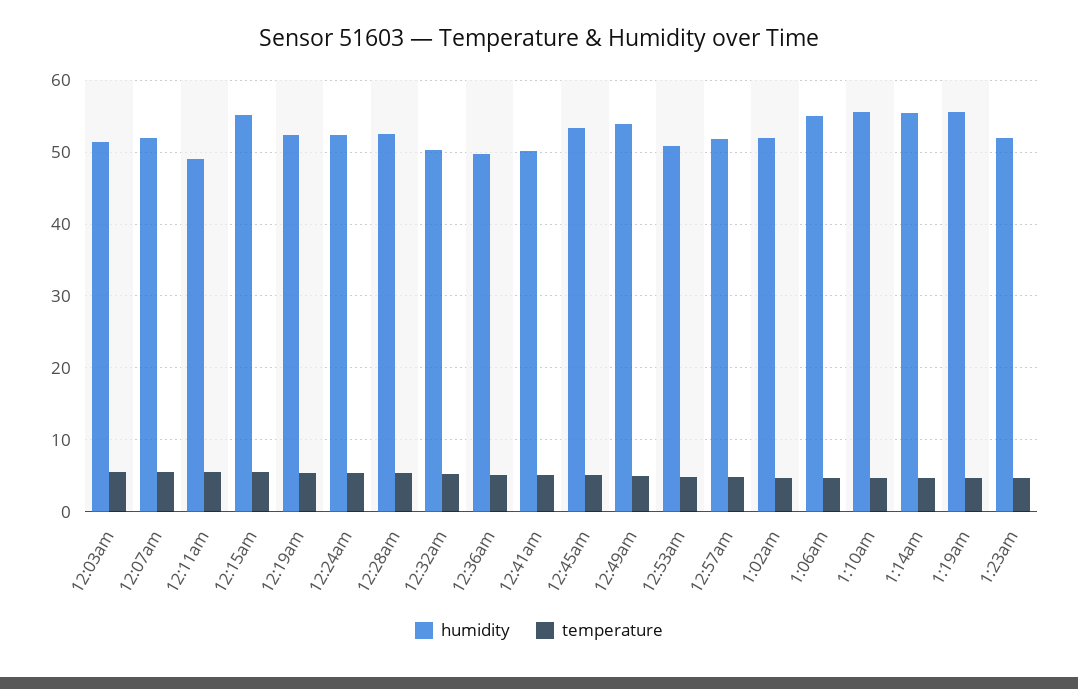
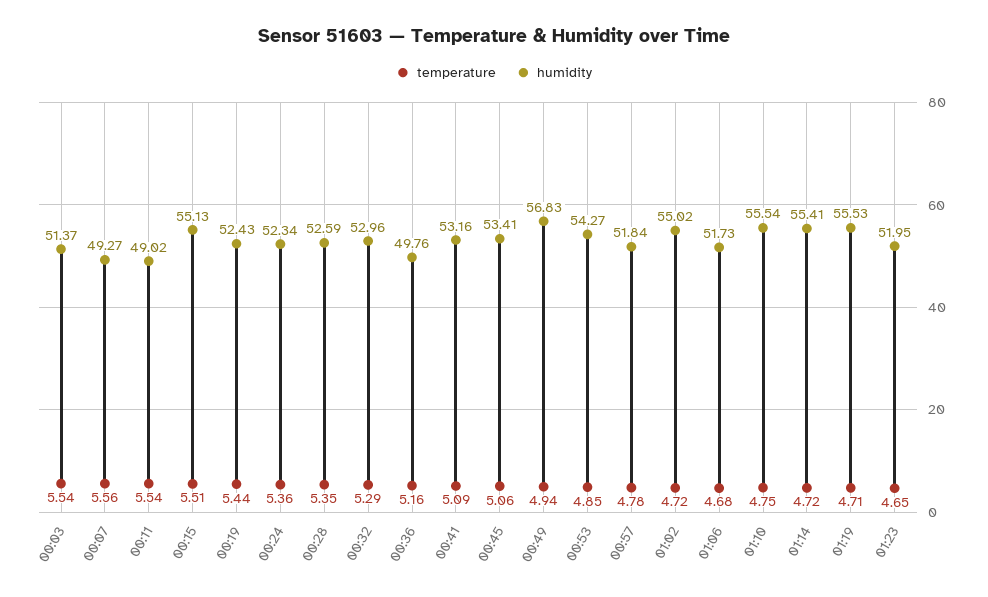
  {
    "humidity": {
      "12:03am": 51.37,
-     "12:07am": 52,
+     "12:07am": 49.27,
      "12:11am": 49.02,
      "12:15am": 55.13,
      "12:19am": 52.43,
      "12:24am": 52.34,
      "12:28am": 52.59,
-     "12:32am": 50,
+     "12:32am": 52.96,
      "12:36am": 49.76,
-     "12:41am": 50,
+     "12:41am": 53.16,
      "12:45am": 53.41,
-     "12:49am": 54,
+     "12:49am": 56.83,
-     "12:53am": 51,
+     "12:53am": 54.27,
      "12:57am": 51.84,
-     "1:02am": 52,
+     "1:02am": 55.02,
-     "1:06am": 55,
+     "1:06am": 51.73,
      "1:10am": 55.54,
      "1:14am": 55.41,
      "1:19am": 55.53,
      "1:23am": 51.95
    },
    "temperature": {
      "12:03am": 5.54,
      "12:07am": 5.56,
      "12:11am": 5.54,
      "12:15am": 5.51,
      "12:19am": 5.44,
      "12:24am": 5.36,
      "12:28am": 5.35,
      "12:32am": 5.29,
      "12:36am": 5.16,
      "12:41am": 5.09,
      "12:45am": 5.06,
      "12:49am": 4.94,
      "12:53am": 4.85,
      "12:57am": 4.78,
      "1:02am": 4.72,
      "1:06am": 4.68,
      "1:10am": 4.75,
      "1:14am": 4.72,
      "1:19am": 4.71,
      "1:23am": 4.65
    }
  }

